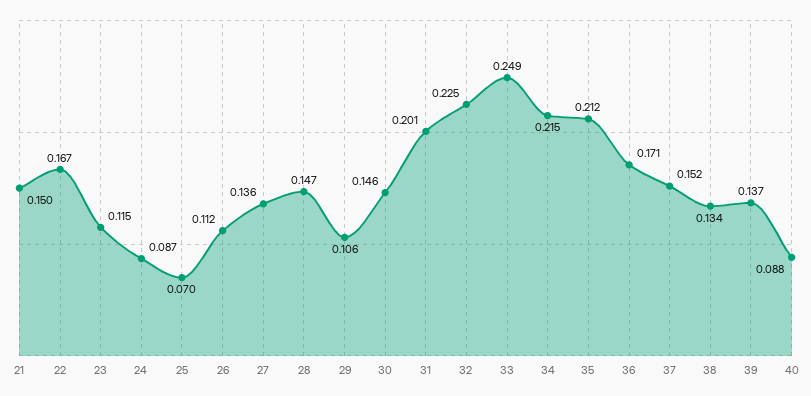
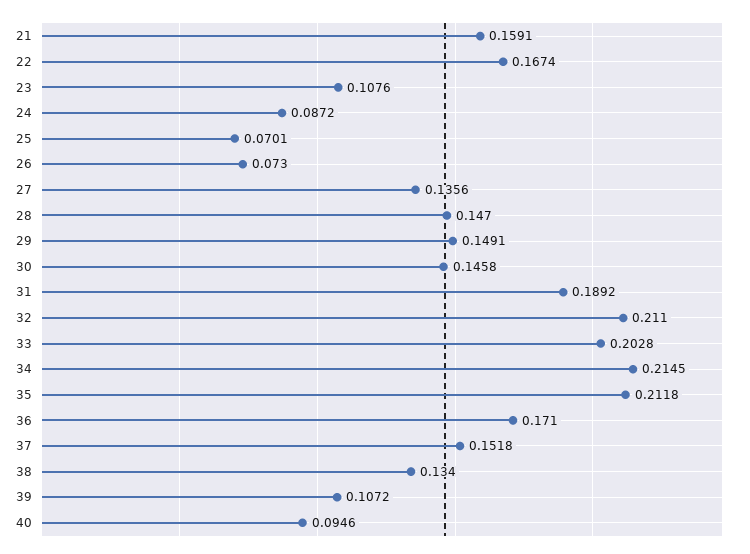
  {
-   "21": 0.15,
+   "21": 0.1591,
    "22": 0.1674,
-   "23": 0.115,
+   "23": 0.1076,
    "24": 0.0872,
    "25": 0.0701,
-   "26": 0.112,
+   "26": 0.073,
    "27": 0.1356,
    "28": 0.147,
-   "29": 0.106,
+   "29": 0.1491,
    "30": 0.1458,
-   "31": 0.201,
+   "31": 0.1892,
-   "32": 0.225,
+   "32": 0.211,
-   "33": 0.249,
+   "33": 0.2028,
    "34": 0.2145,
    "35": 0.2118,
    "36": 0.171,
    "37": 0.1518,
    "38": 0.134,
-   "39": 0.137,
+   "39": 0.1072,
-   "40": 0.088
+   "40": 0.0946
  }

